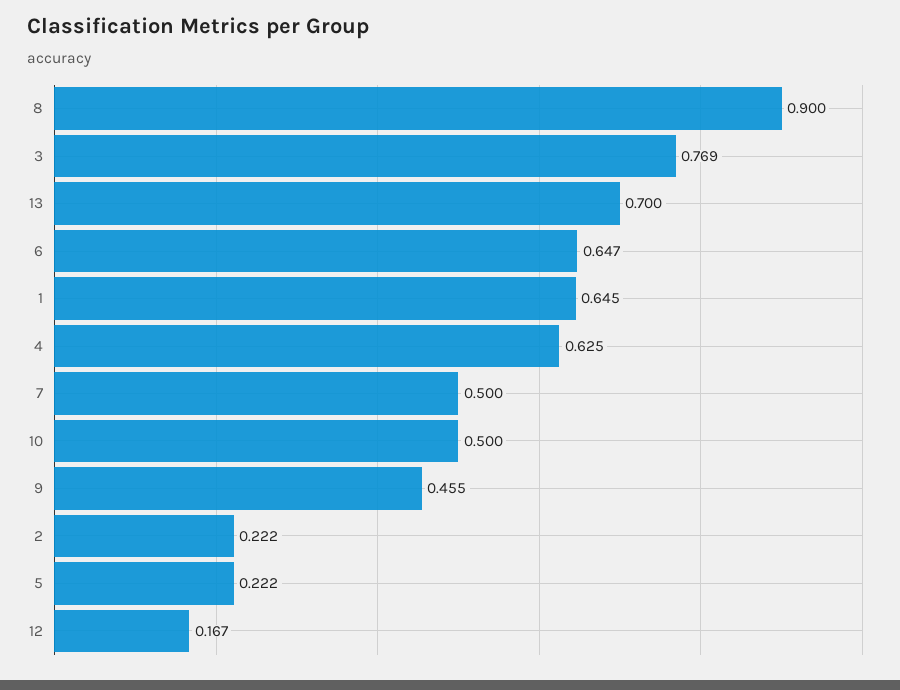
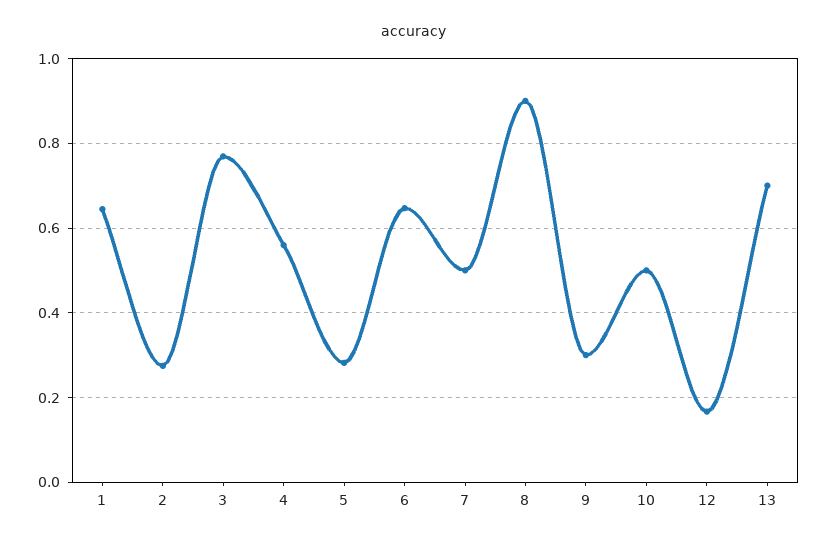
  {
    "8": 0.9,
    "3": 0.769,
    "13": 0.7,
    "6": 0.647,
    "1": 0.645,
-   "4": 0.625,
+   "4": 0.56,
    "7": 0.5,
    "10": 0.5,
-   "9": 0.455,
+   "9": 0.3,
-   "2": 0.222,
+   "2": 0.28,
-   "5": 0.222,
+   "5": 0.28,
    "12": 0.167
  }

